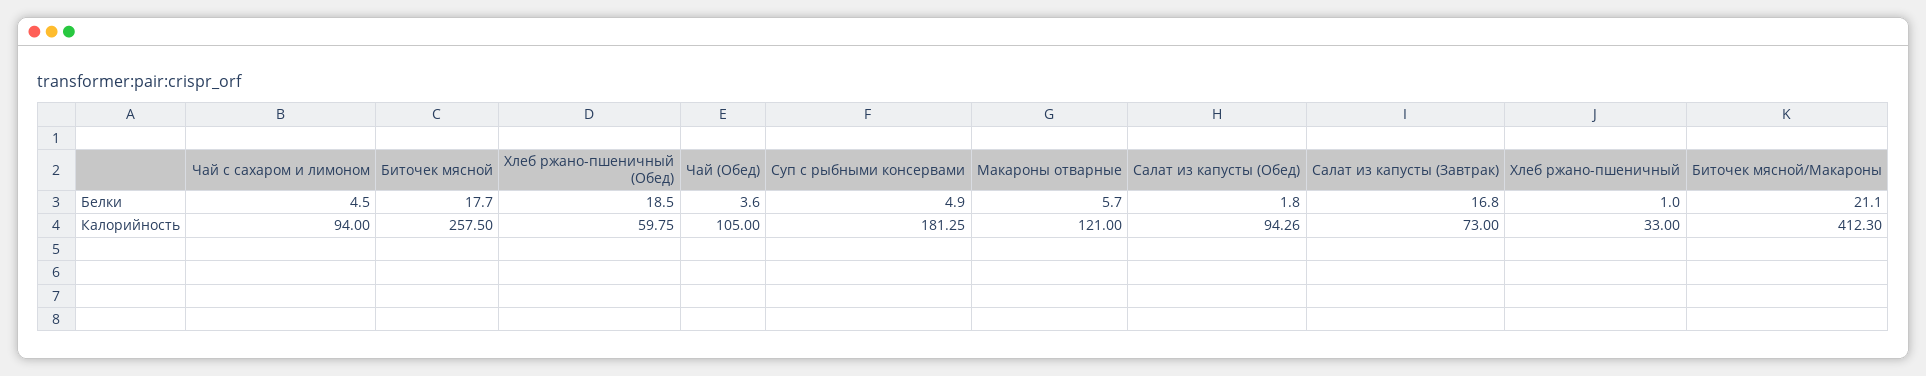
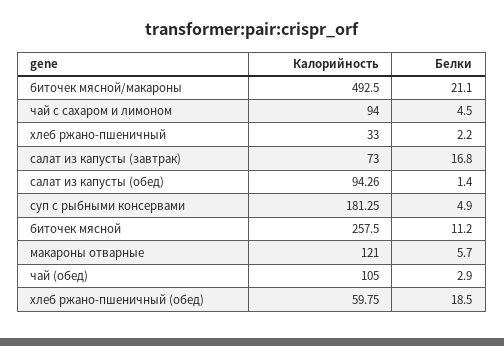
  {
    "Чай с сахаром и лимоном": {
      "Белки": 4.5,
      "Калорийность": 94
    },
    "Биточек мясной": {
-     "Белки": 17.7,
+     "Белки": 11.2,
      "Калорийность": 257.5
    },
    "Хлеб ржано-пшеничный (Обед)": {
      "Белки": 18.5,
      "Калорийность": 59.75
    },
    "Чай (Обед)": {
-     "Белки": 3.6,
+     "Белки": 2.9,
      "Калорийность": 105
    },
    "Суп с рыбными консервами": {
      "Белки": 4.9,
      "Калорийность": 181.25
    },
    "Макароны отварные": {
      "Белки": 5.7,
      "Калорийность": 121
    },
    "Салат из капусты (Обед)": {
-     "Белки": 1.8,
+     "Белки": 1.4,
      "Калорийность": 94.26
    },
    "Салат из капусты (Завтрак)": {
      "Белки": 16.8,
      "Калорийность": 73
    },
    "Хлеб ржано-пшеничный": {
-     "Белки": 1,
+     "Белки": 2.2,
      "Калорийность": 33
    },
    "Биточек мясной/Макароны": {
      "Белки": 21.1,
-     "Калорийность": 412.3
+     "Калорийность": 492.5
    }
  }

